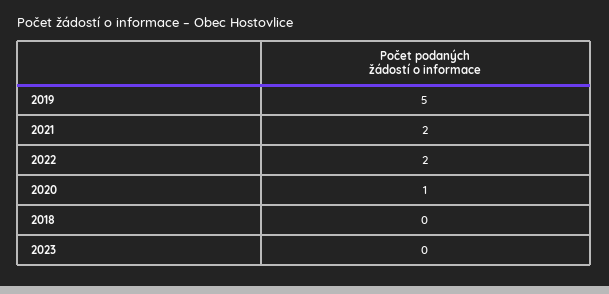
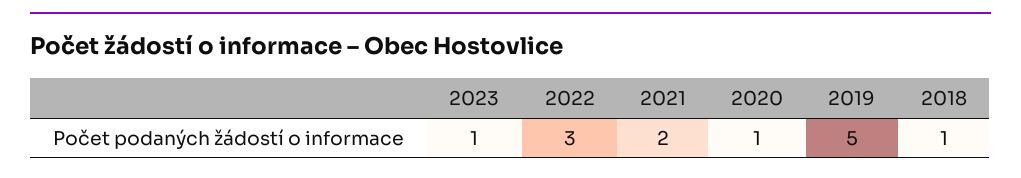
  {
    "2019": 5,
    "2021": 2,
-   "2022": 2,
+   "2022": 3,
    "2020": 1,
-   "2018": 0,
+   "2018": 1,
-   "2023": 0
+   "2023": 1
  }

